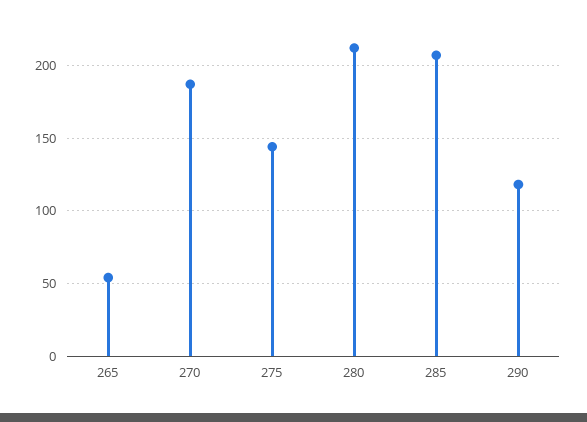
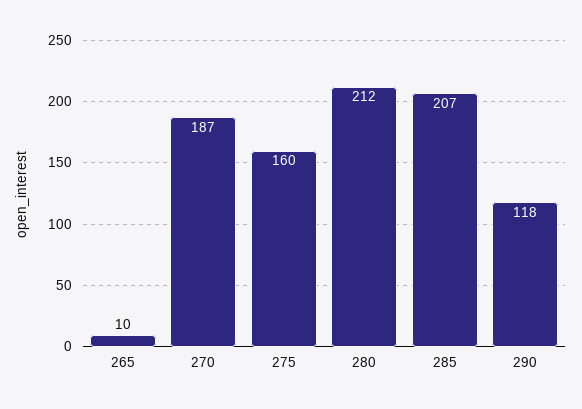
  {
-   "265": 55,
+   "265": 10,
    "270": 187,
-   "275": 145,
+   "275": 160,
    "280": 212,
    "285": 207,
    "290": 118
  }

